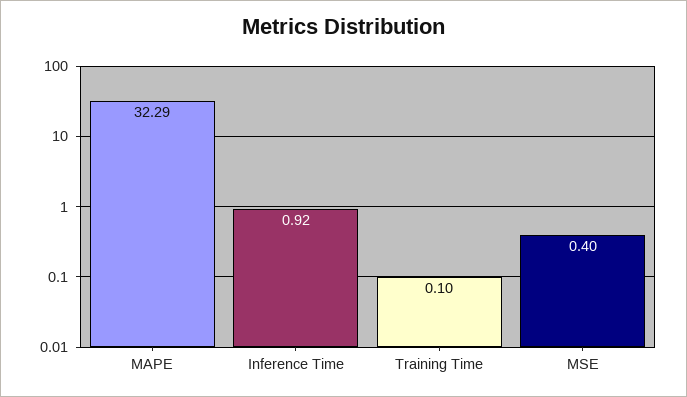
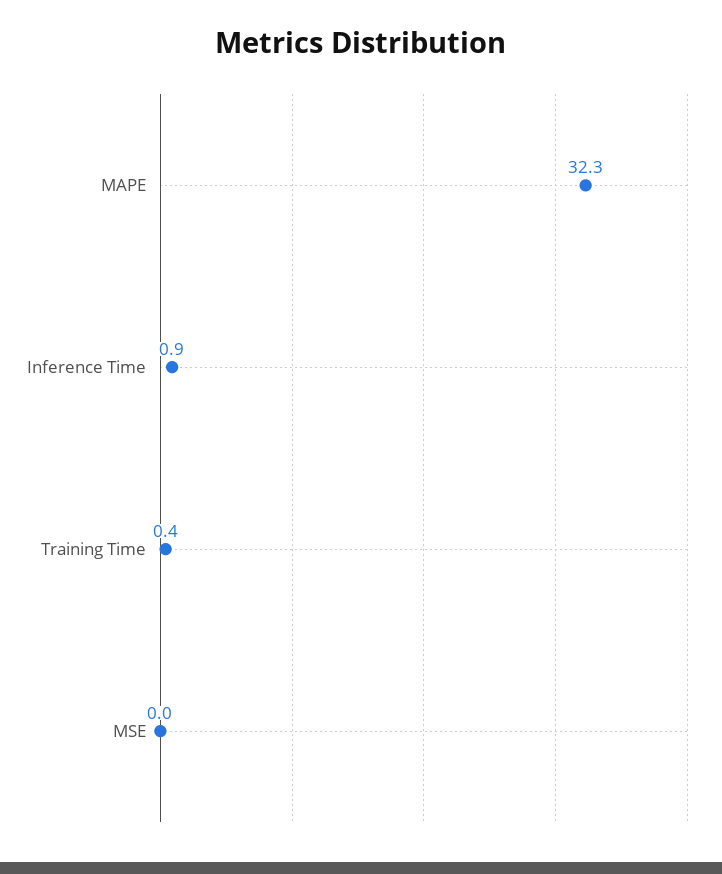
  {
    "MAPE": 32.29,
    "Inference Time": 0.92,
-   "Training Time": 0.1,
+   "Training Time": 0.4,
-   "MSE": 0.4
+   "MSE": 0
  }

